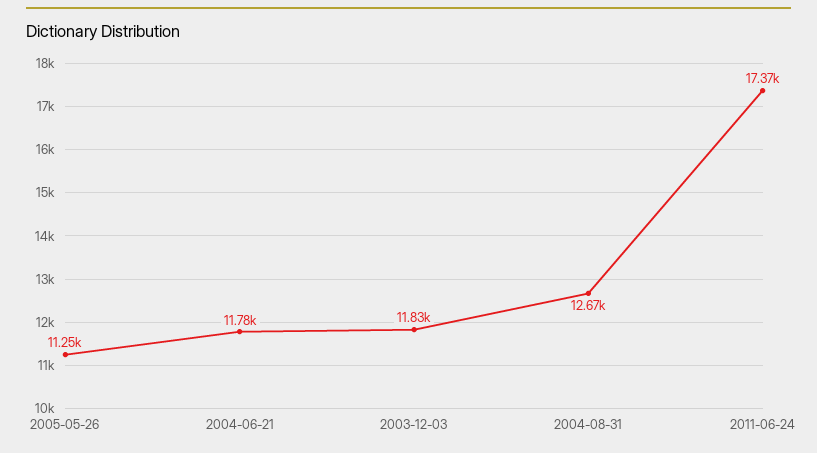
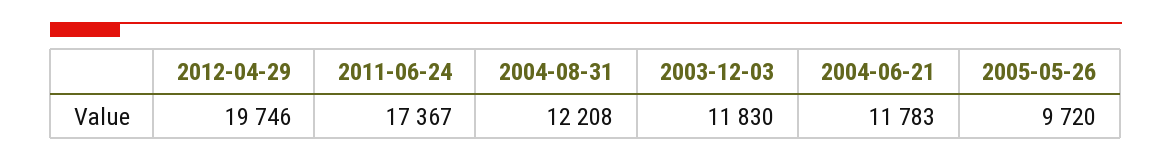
  {
-   "2005-05-26": 11250,
+   "2005-05-26": 9720,
    "2004-06-21": 11783,
    "2003-12-03": 11830,
-   "2004-08-31": 12670,
+   "2004-08-31": 12208,
-   "2011-06-24": 17367
+   "2011-06-24": 17367,
+   "2012-04-29": 19746
  }

